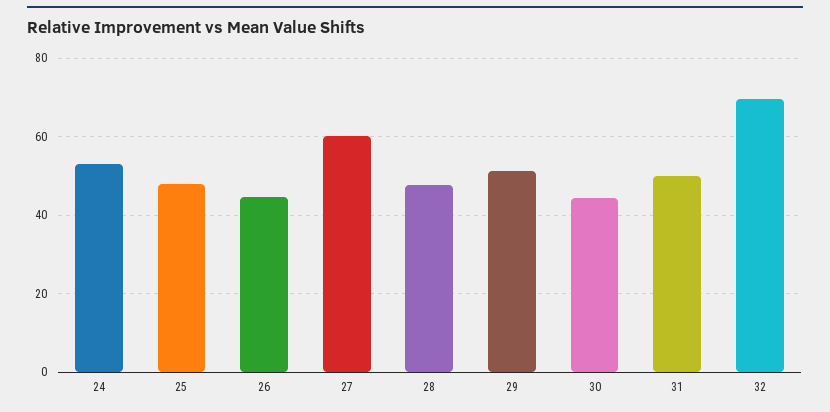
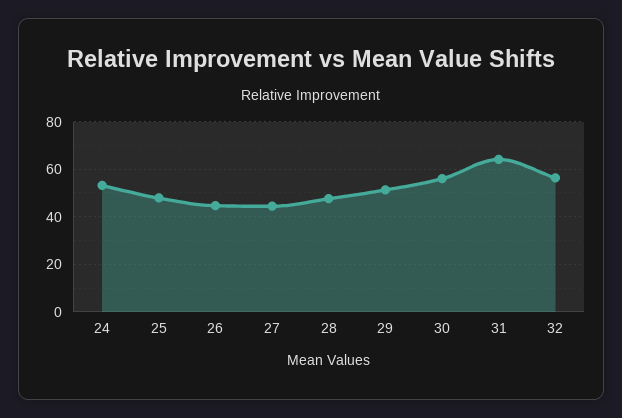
  {
    "24": 54,
    "25": 48,
    "26": 44,
-   "27": 60,
+   "27": 45,
    "28": 48,
    "29": 52,
-   "30": 44,
+   "30": 55,
-   "31": 50,
+   "31": 65,
-   "32": 70
+   "32": 55
  }

